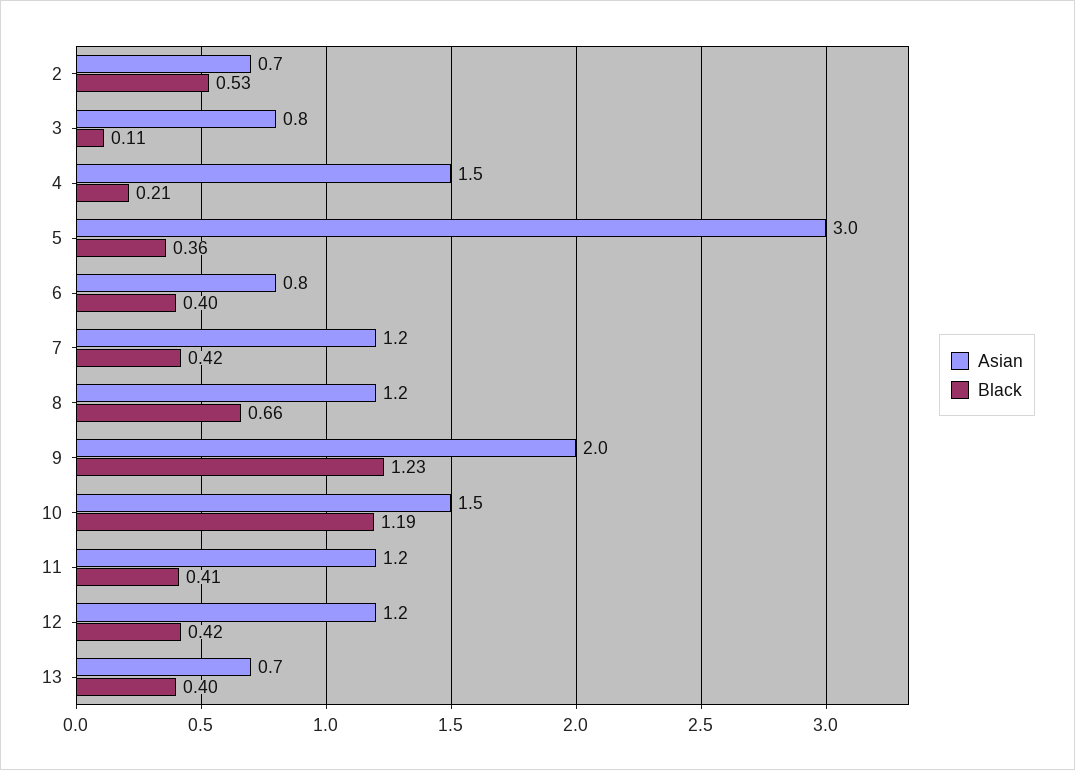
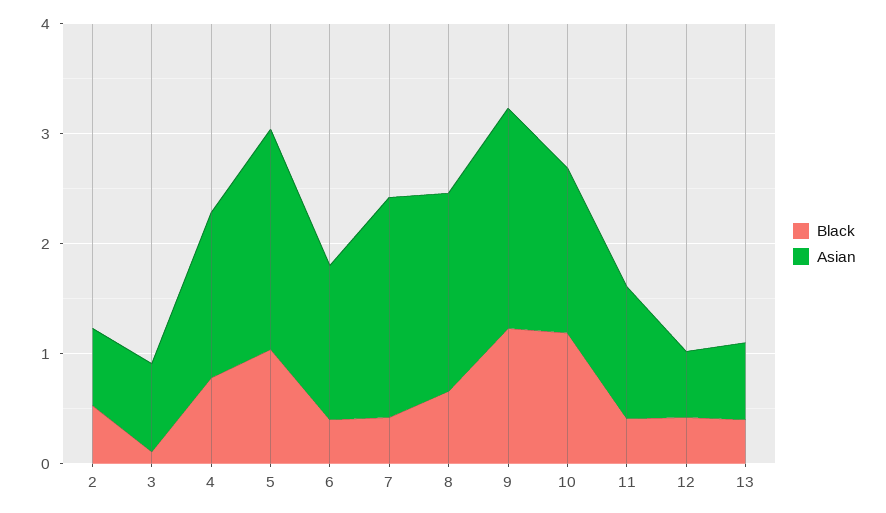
  {
    "Asian": {
      "2": 0.7,
      "3": 0.8,
      "4": 1.5,
-     "5": 3,
+     "5": 2,
-     "6": 0.8,
+     "6": 1.4,
-     "7": 1.2,
+     "7": 2,
-     "8": 1.2,
+     "8": 1.8,
      "9": 2,
      "10": 1.5,
      "11": 1.2,
-     "12": 1.2,
+     "12": 0.6,
      "13": 0.7
    },
    "Black": {
      "2": 0.53,
      "3": 0.11,
-     "4": 0.21,
+     "4": 0.8,
-     "5": 0.36,
+     "5": 1,
      "6": 0.4,
      "7": 0.42,
      "8": 0.66,
      "9": 1.23,
      "10": 1.19,
      "11": 0.41,
      "12": 0.42,
      "13": 0.4
    }
  }

